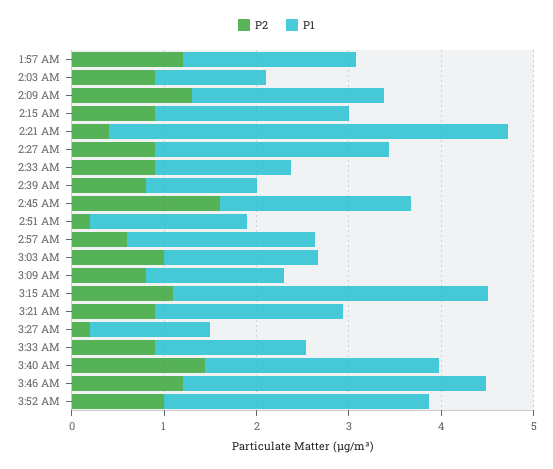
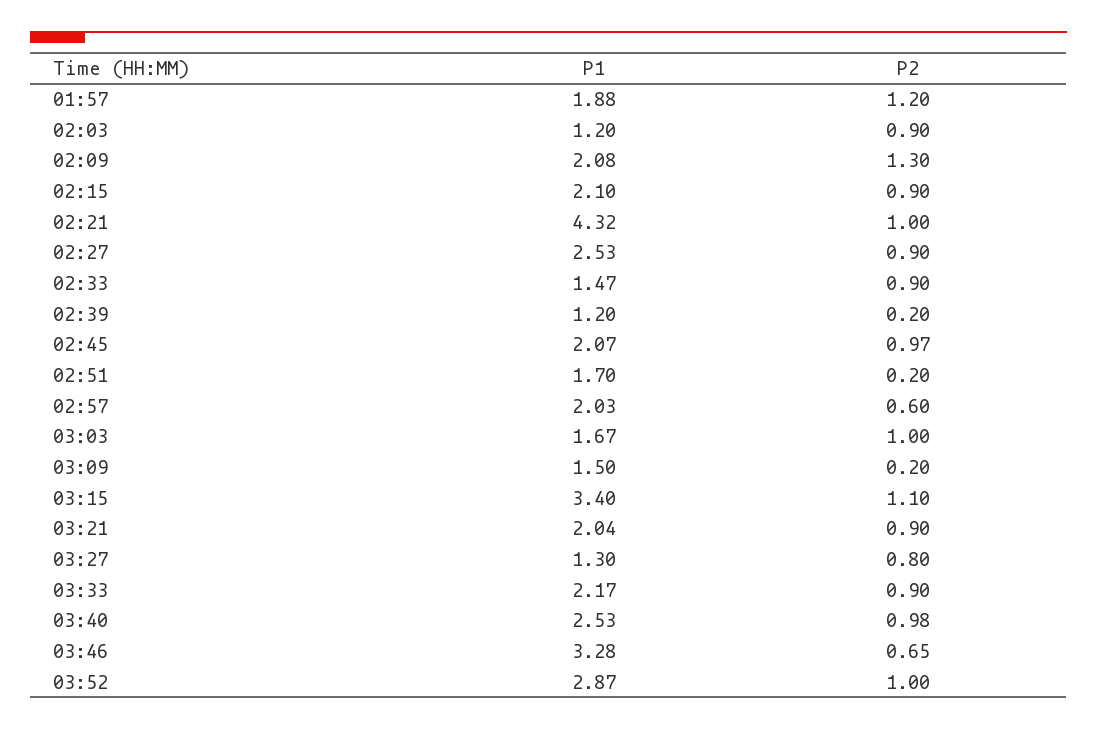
  {
    "P2": {
      "1:57 AM": 1.2,
      "2:03 AM": 0.9,
      "2:09 AM": 1.3,
      "2:15 AM": 0.9,
-     "2:21 AM": 0.4,
+     "2:21 AM": 1,
      "2:27 AM": 0.9,
      "2:33 AM": 0.9,
-     "2:39 AM": 0.8,
+     "2:39 AM": 0.2,
-     "2:45 AM": 1.6,
+     "2:45 AM": 0.97,
      "2:51 AM": 0.2,
      "2:57 AM": 0.6,
      "3:03 AM": 1,
-     "3:09 AM": 0.8,
+     "3:09 AM": 0.2,
      "3:15 AM": 1.1,
      "3:21 AM": 0.9,
-     "3:27 AM": 0.2,
+     "3:27 AM": 0.8,
      "3:33 AM": 0.9,
-     "3:40 AM": 1.4,
+     "3:40 AM": 0.98,
-     "3:46 AM": 1.2,
+     "3:46 AM": 0.65,
      "3:52 AM": 1
    },
    "P1": {
      "1:57 AM": 1.88,
      "2:03 AM": 1.2,
      "2:09 AM": 2.08,
      "2:15 AM": 2.1,
      "2:21 AM": 4.32,
      "2:27 AM": 2.53,
      "2:33 AM": 1.47,
      "2:39 AM": 1.2,
      "2:45 AM": 2.07,
      "2:51 AM": 1.7,
      "2:57 AM": 2.03,
      "3:03 AM": 1.67,
      "3:09 AM": 1.5,
      "3:15 AM": 3.4,
      "3:21 AM": 2.04,
      "3:27 AM": 1.3,
-     "3:33 AM": 1.6,
+     "3:33 AM": 2.17,
      "3:40 AM": 2.53,
      "3:46 AM": 3.28,
      "3:52 AM": 2.87
    }
  }

